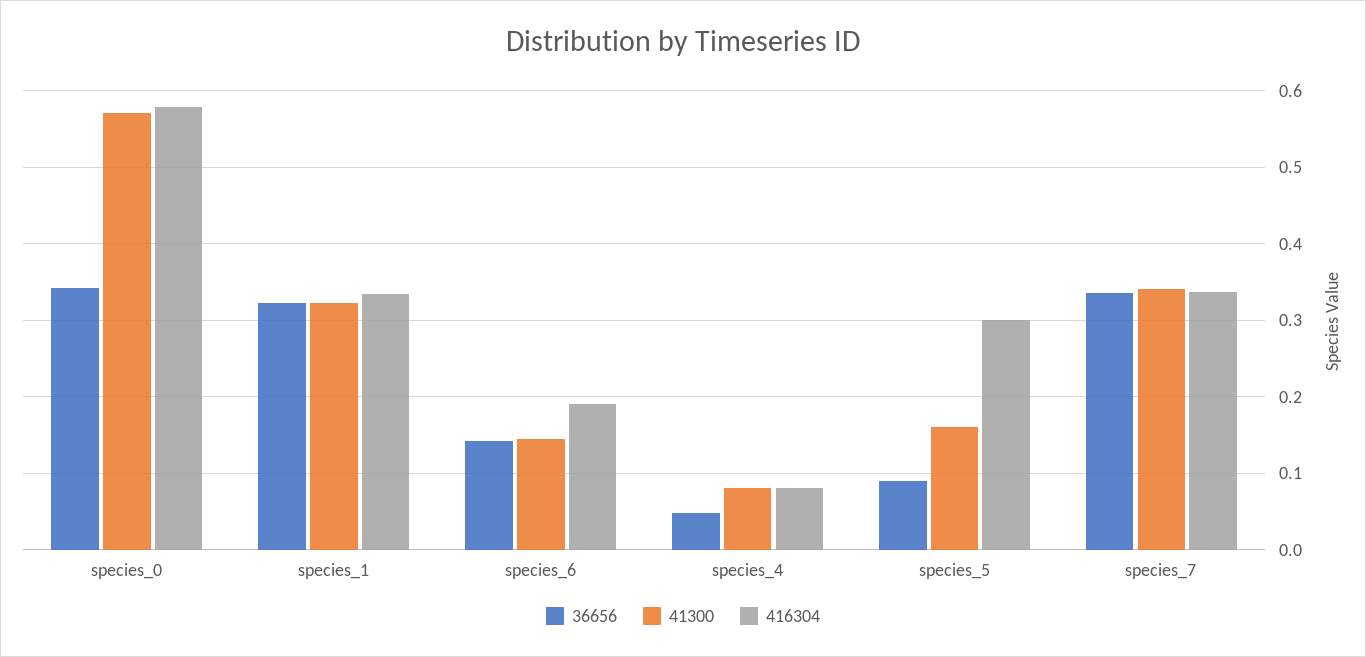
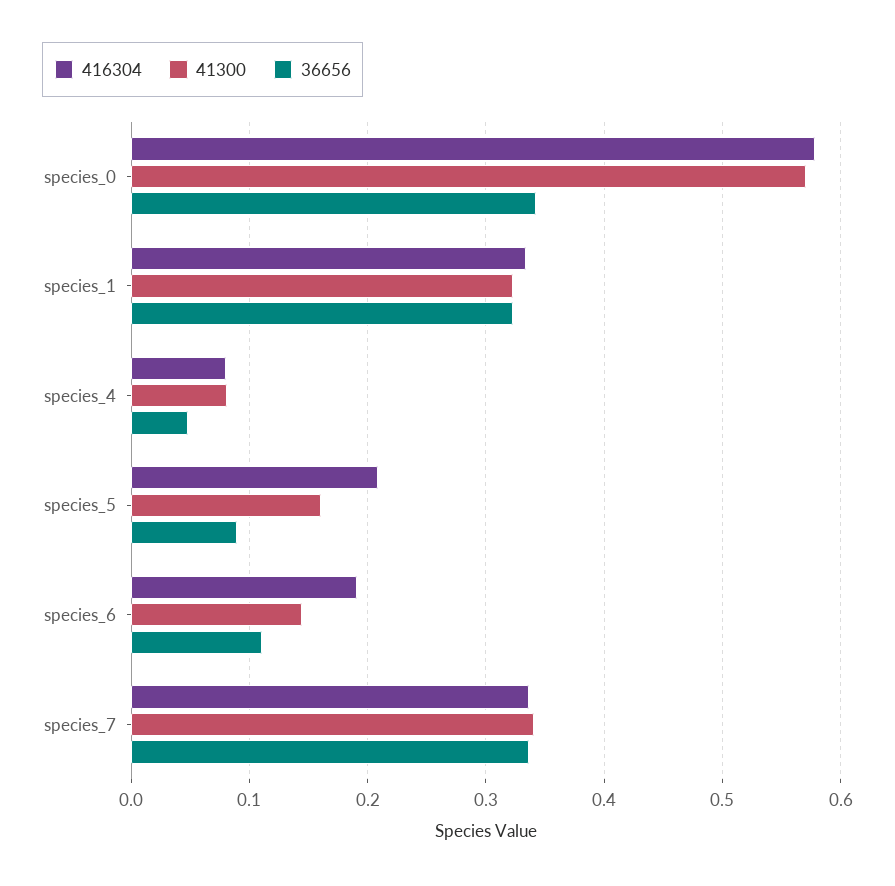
  {
    "36656": {
      "species_0": 0.34,
      "species_1": 0.32,
-     "species_6": 0.14,
+     "species_6": 0.11,
      "species_4": 0.05,
      "species_5": 0.09,
      "species_7": 0.34
    },
    "41300": {
      "species_0": 0.57,
      "species_1": 0.32,
      "species_6": 0.14,
      "species_4": 0.08,
      "species_5": 0.16,
      "species_7": 0.34
    },
    "416304": {
      "species_0": 0.58,
      "species_1": 0.33,
      "species_6": 0.19,
      "species_4": 0.08,
-     "species_5": 0.3,
+     "species_5": 0.21,
      "species_7": 0.34
    }
  }

